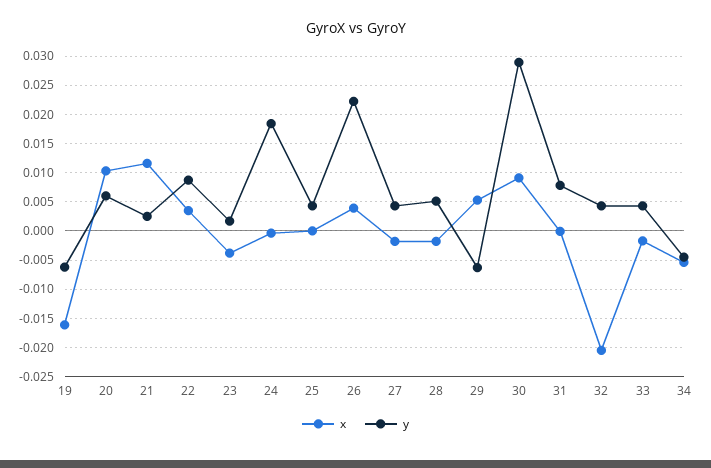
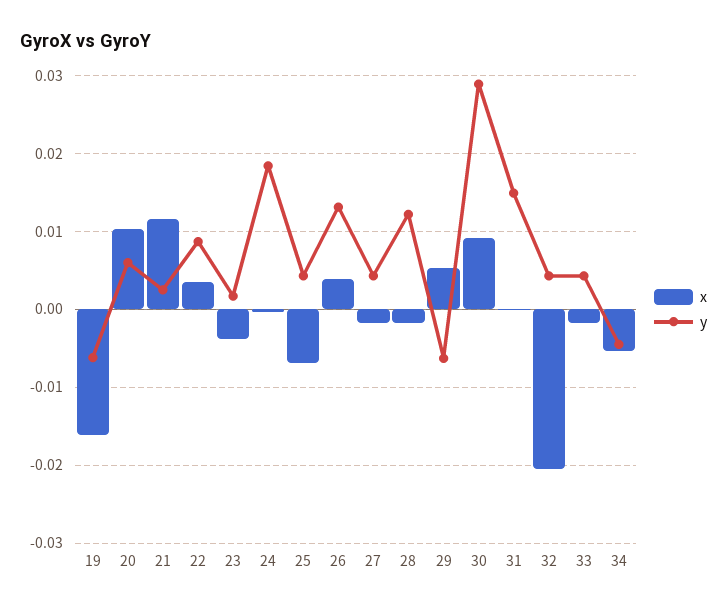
  {
    "x": {
      "19": -0.016,
      "20": 0.01,
      "21": 0.012,
      "22": 0.004,
      "23": -0.004,
      "24": 0,
-     "25": 0,
+     "25": -0.007,
      "26": 0.004,
      "27": -0.002,
      "28": -0.002,
      "29": 0.005,
      "30": 0.009,
      "31": 0,
      "32": -0.021,
      "33": -0.002,
      "34": -0.005
    },
    "y": {
      "19": -0.006,
      "20": 0.006,
      "21": 0.003,
      "22": 0.009,
      "23": 0.002,
      "24": 0.018,
      "25": 0.004,
-     "26": 0.0225,
+     "26": 0.013,
      "27": 0.004,
-     "28": 0.005,
+     "28": 0.012,
      "29": -0.006,
      "30": 0.029,
-     "31": 0.0075,
+     "31": 0.015,
      "32": 0.004,
      "33": 0.004,
      "34": -0.005
    }
  }

